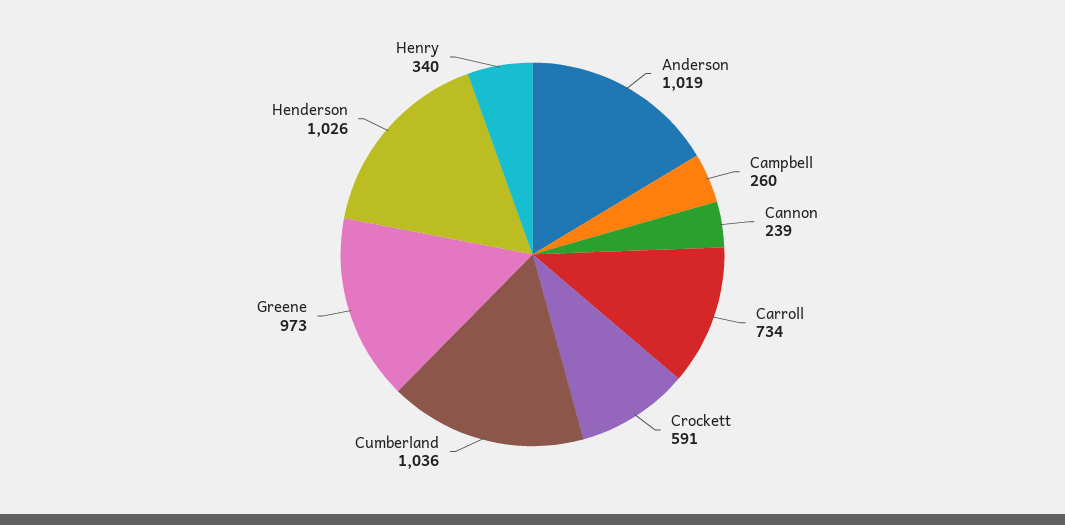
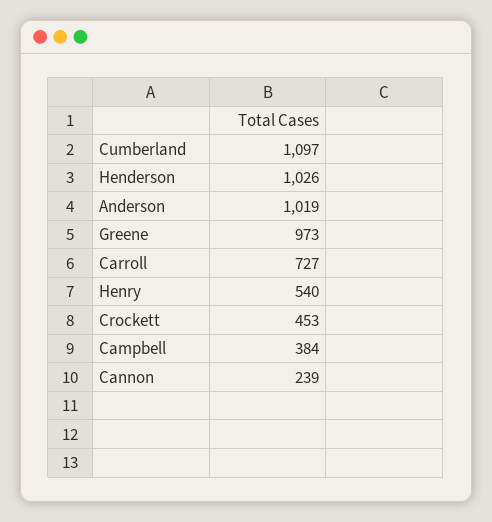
  {
    "Anderson": 1019,
-   "Campbell": 260,
+   "Campbell": 384,
    "Cannon": 239,
-   "Carroll": 734,
+   "Carroll": 727,
-   "Crockett": 591,
+   "Crockett": 453,
-   "Cumberland": 1036,
+   "Cumberland": 1097,
    "Greene": 973,
    "Henderson": 1026,
-   "Henry": 340
+   "Henry": 540
  }

